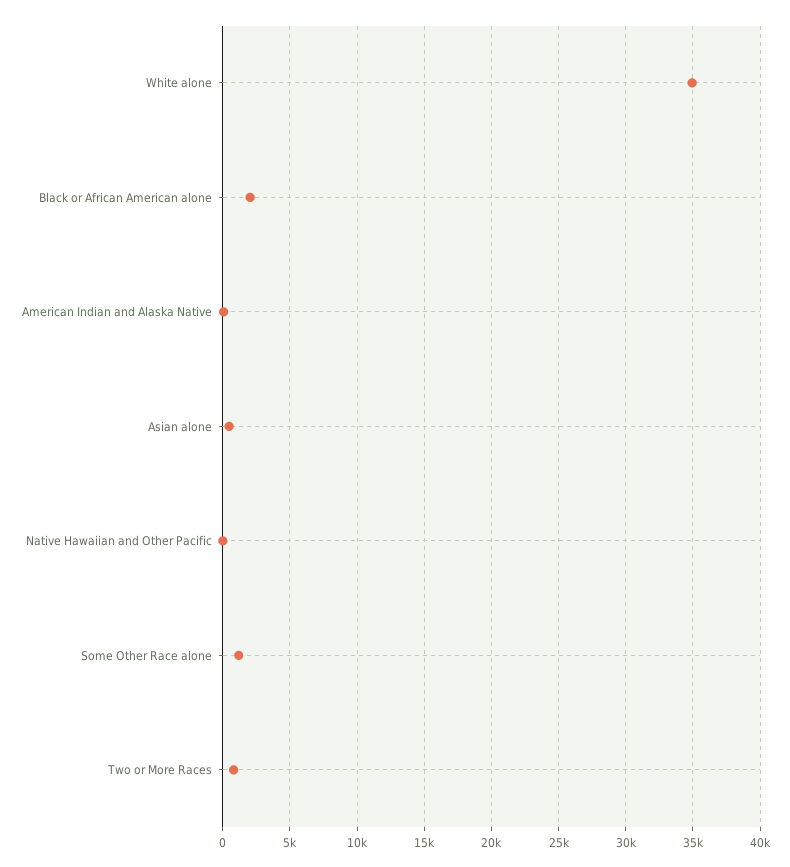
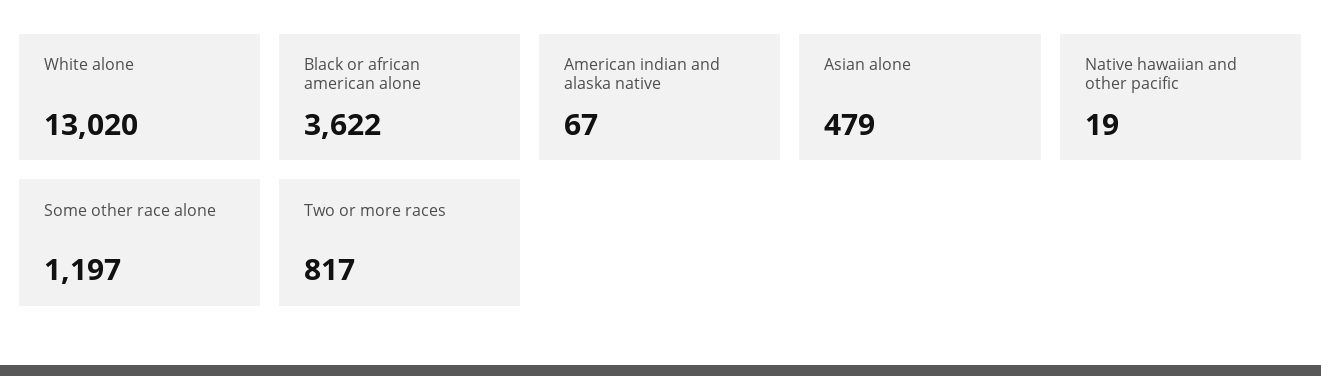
  {
-   "White alone": 35000,
+   "White alone": 13020,
-   "Black or African American alone": 2000,
+   "Black or African American alone": 3622,
    "American Indian and Alaska Native": 67,
    "Asian alone": 479,
    "Native Hawaiian and Other Pacific": 19,
    "Some Other Race alone": 1197,
    "Two or More Races": 817
  }

